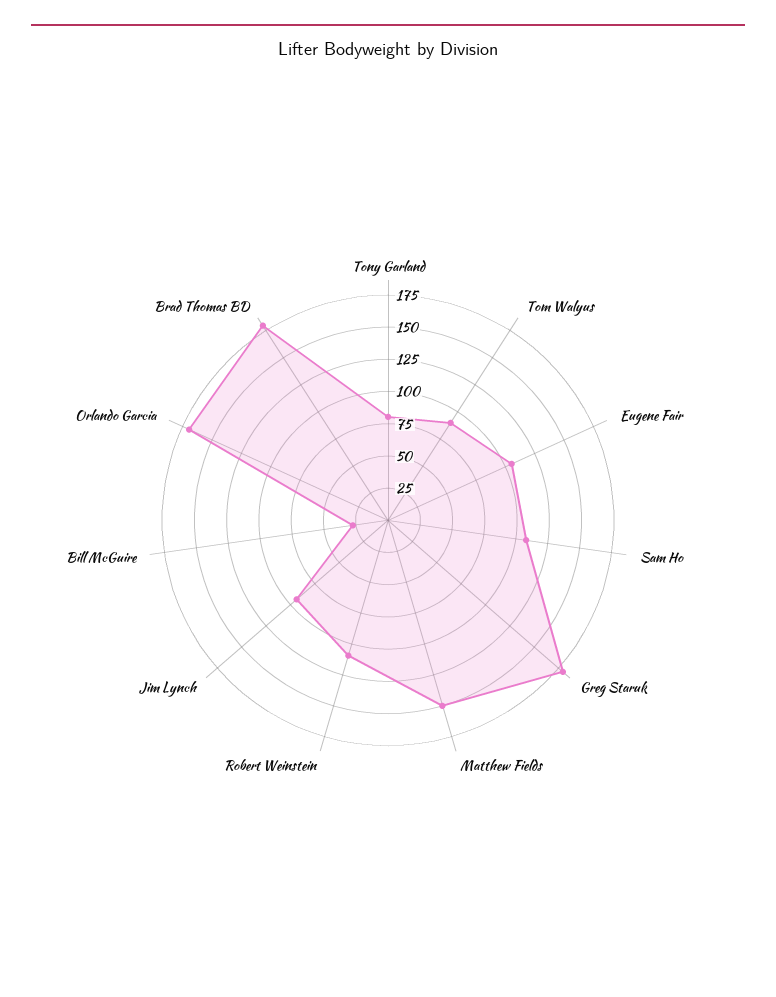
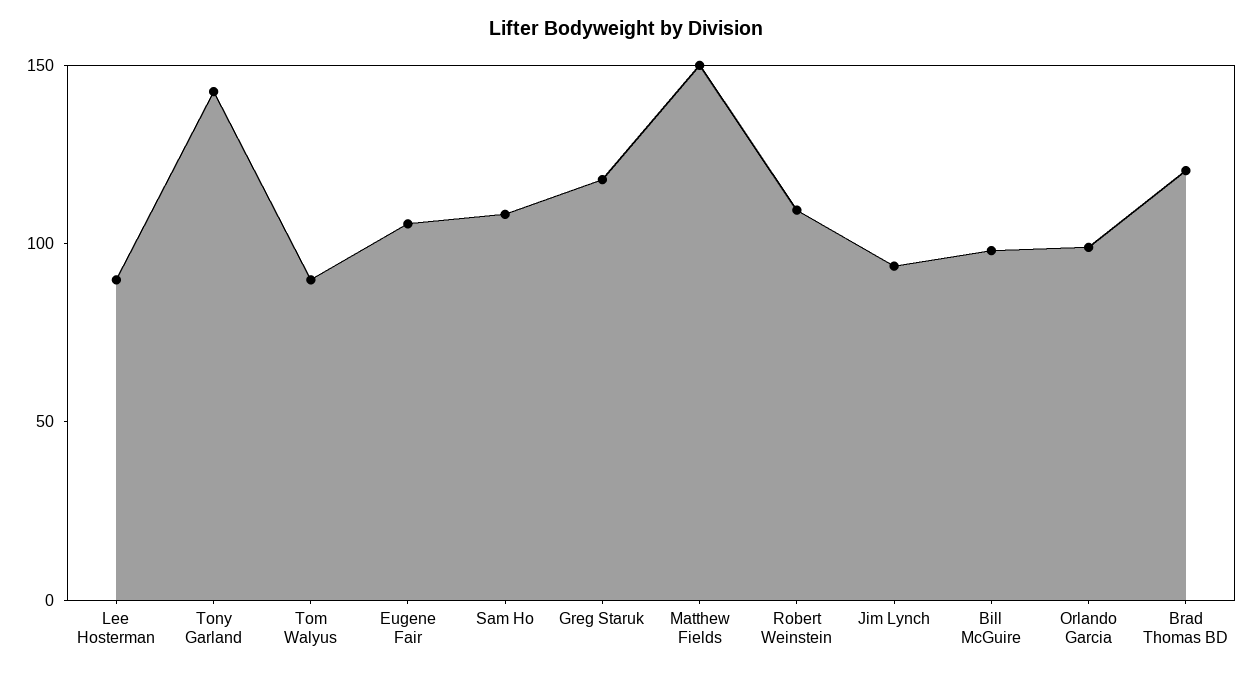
  {
-   "Tony Garland": 75,
+   "Tony Garland": 140,
    "Tom Walyus": 90,
    "Eugene Fair": 110,
    "Sam Ho": 110,
-   "Greg Staruk": 175,
+   "Greg Staruk": 120,
    "Matthew Fields": 150,
    "Robert Weinstein": 110,
    "Jim Lynch": 90,
-   "Bill McGuire": 25,
+   "Bill McGuire": 100,
-   "Orlando Garcia": 175,
+   "Orlando Garcia": 100,
-   "Brad Thomas BD": 175
+   "Brad Thomas BD": 120,
+   "Lee Hosterman": 90
  }

